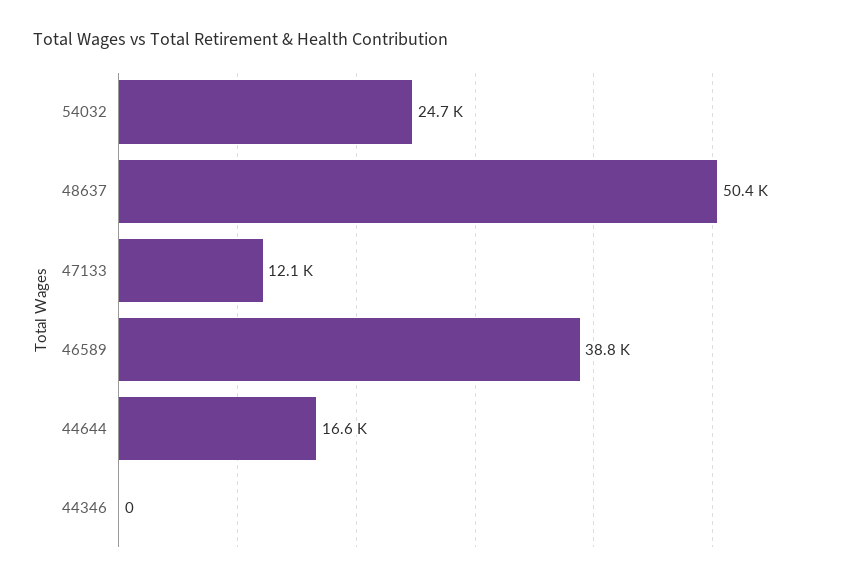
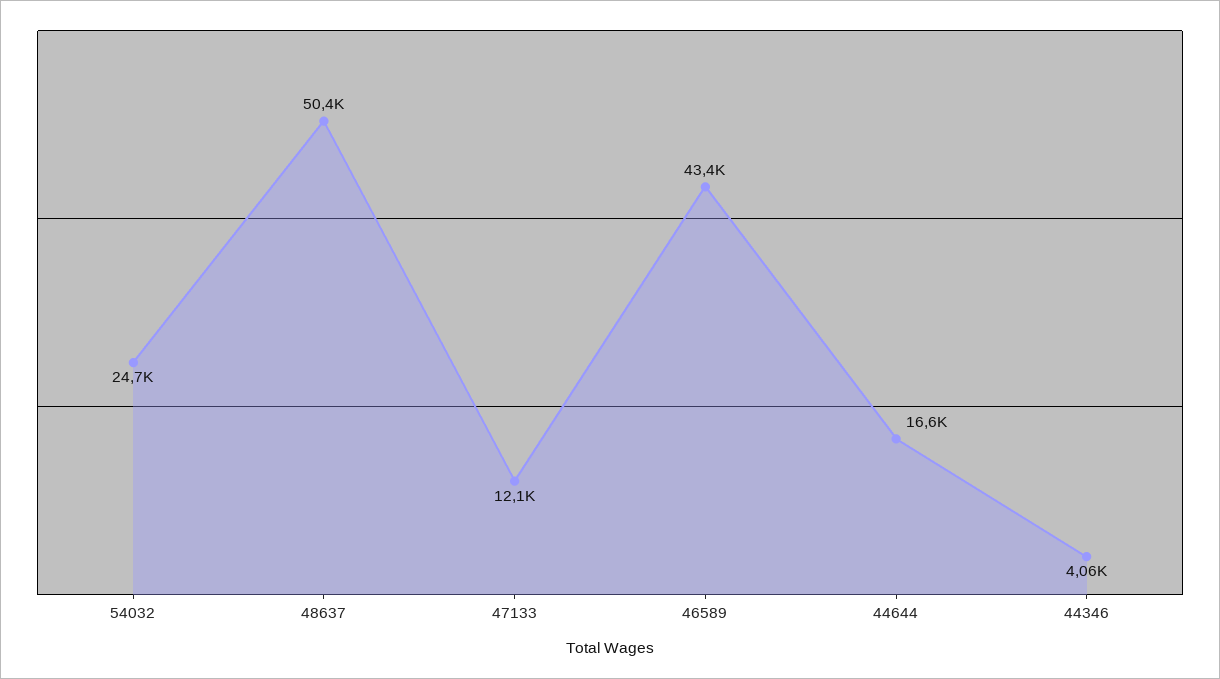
  {
    "54032": 24700,
    "48637": 50400,
    "47133": 12100,
-   "46589": 38800,
+   "46589": 43400,
    "44644": 16600,
-   "44346": 0
+   "44346": 4060
  }

